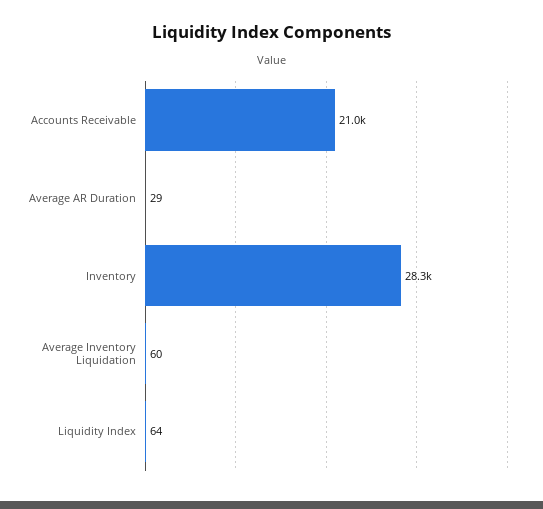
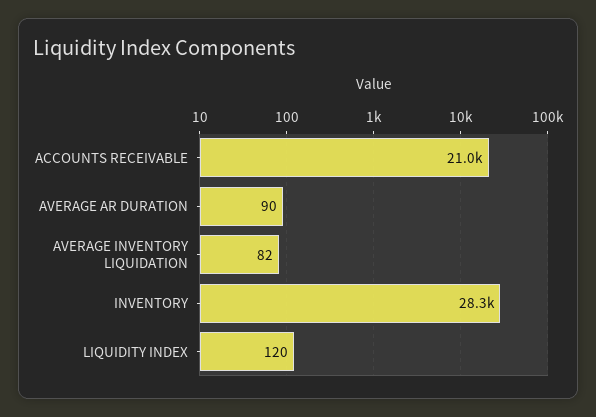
  {
    "Accounts Receivable": 21000,
-   "Average AR Duration": 29,
+   "Average AR Duration": 90,
    "Inventory": 28300,
-   "Average Inventory Liquidation": 60,
+   "Average Inventory Liquidation": 82,
-   "Liquidity Index": 64
+   "Liquidity Index": 120
  }

